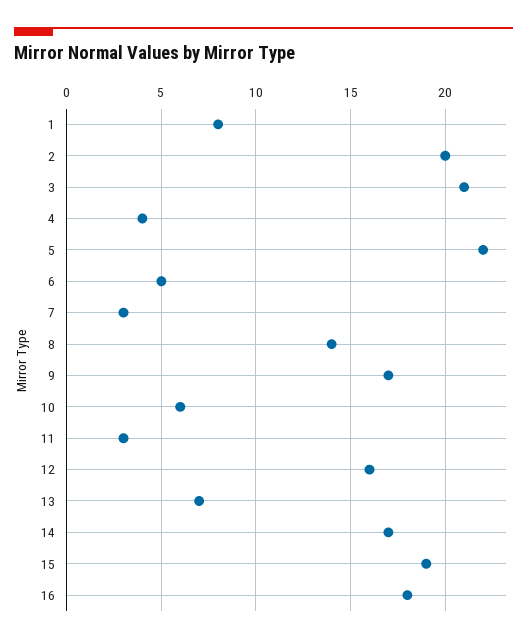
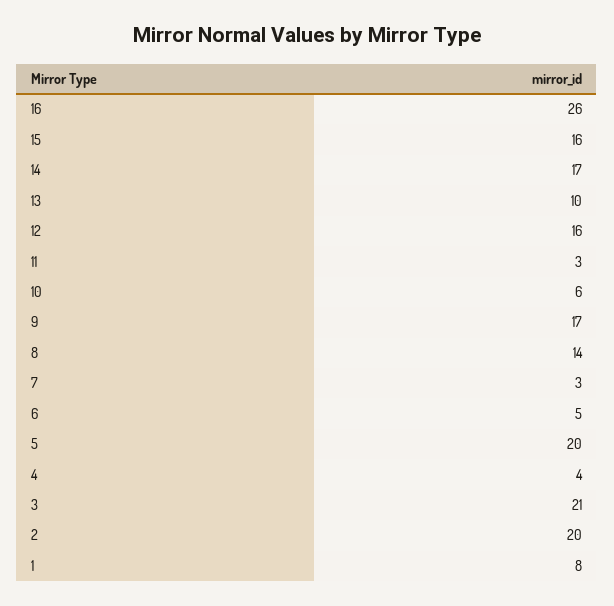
  {
    "1": 8,
    "2": 20,
    "3": 21,
    "4": 4,
-   "5": 22,
+   "5": 20,
    "6": 5,
    "7": 3,
    "8": 14,
    "9": 17,
    "10": 6,
    "11": 3,
    "12": 16,
-   "13": 7,
+   "13": 10,
    "14": 17,
-   "15": 19,
+   "15": 16,
-   "16": 18
+   "16": 26
  }

